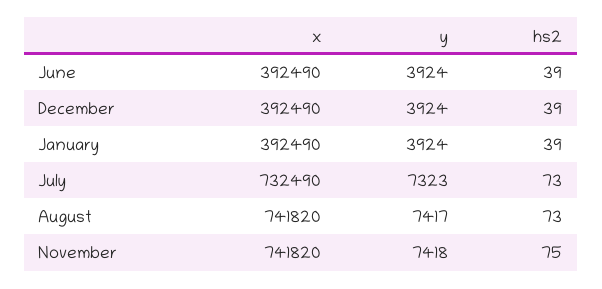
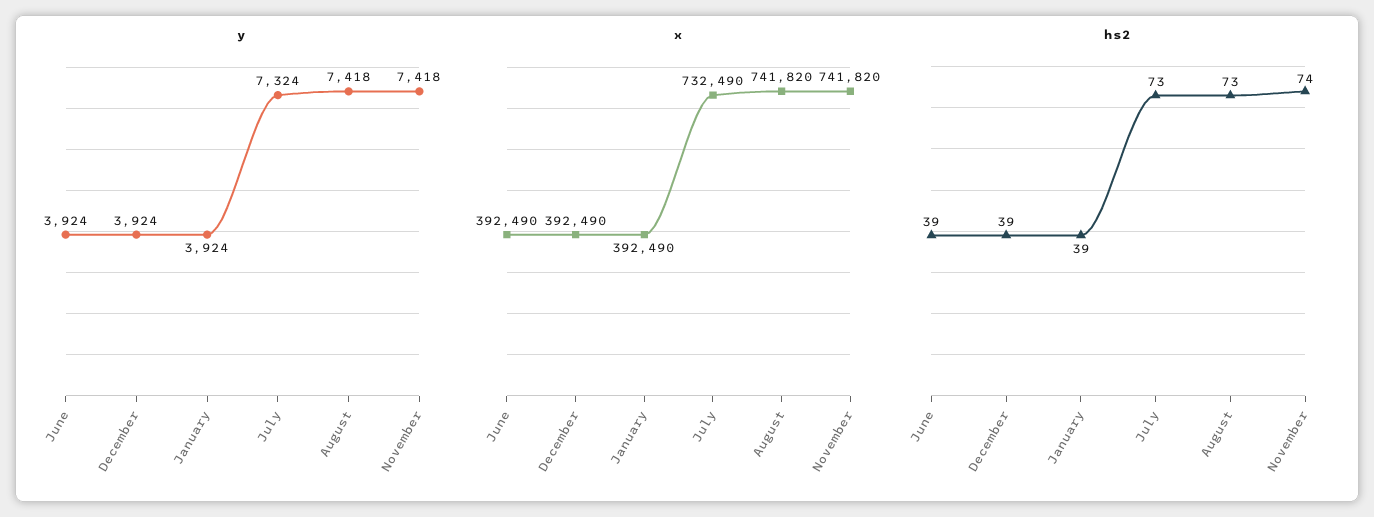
  {
    "x": {
      "June": 392490,
      "December": 392490,
      "January": 392490,
      "July": 732490,
      "August": 741820,
      "November": 741820
    },
    "y": {
      "June": 3924,
      "December": 3924,
      "January": 3924,
-     "July": 7323,
+     "July": 7324,
-     "August": 7417,
+     "August": 7418,
      "November": 7418
    },
    "hs2": {
      "June": 39,
      "December": 39,
      "January": 39,
      "July": 73,
      "August": 73,
-     "November": 75
+     "November": 74
    }
  }

